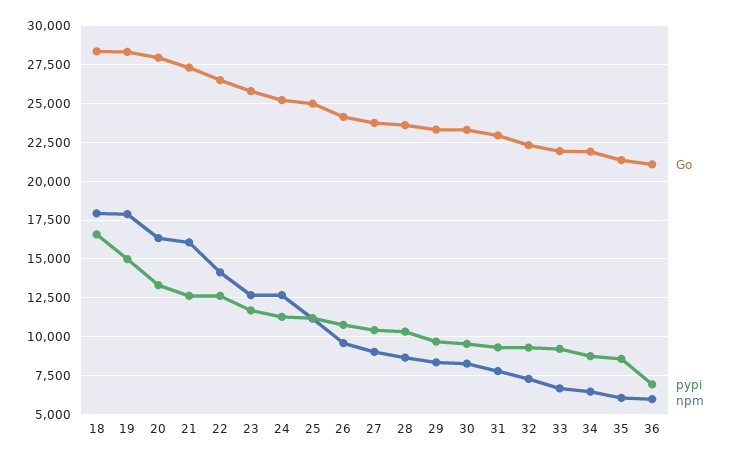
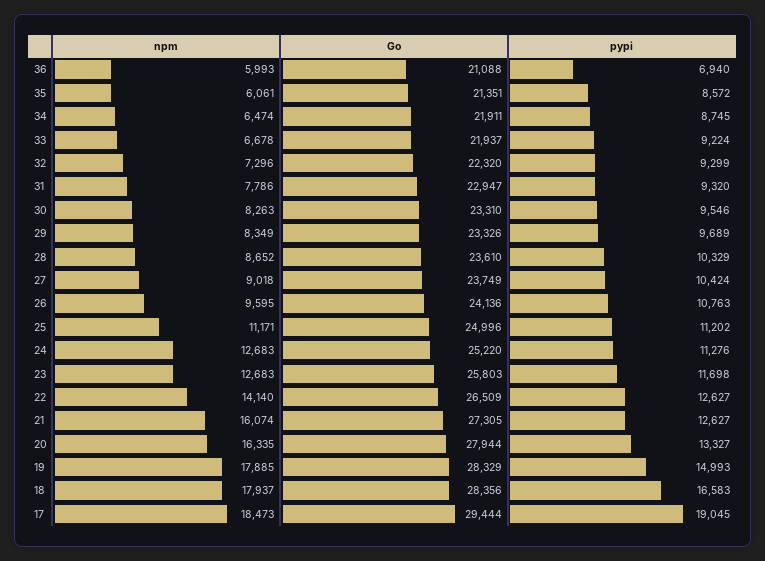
  {
    "Go": {
      "18": 28356,
      "19": 28329,
      "20": 27944,
      "21": 27305,
      "22": 26509,
      "23": 25803,
      "24": 25220,
      "25": 24996,
      "26": 24136,
      "27": 23749,
      "28": 23610,
      "29": 23326,
      "30": 23310,
      "31": 22947,
      "32": 22320,
      "33": 21937,
      "34": 21911,
      "35": 21351,
-     "36": 21088
+     "36": 21088,
+     "17": 29444
    },
    "pypi": {
      "18": 16583,
      "19": 14993,
      "20": 13327,
      "21": 12627,
      "22": 12627,
      "23": 11698,
      "24": 11276,
      "25": 11202,
      "26": 10763,
      "27": 10424,
      "28": 10329,
      "29": 9689,
      "30": 9546,
      "31": 9320,
      "32": 9299,
      "33": 9224,
      "34": 8745,
      "35": 8572,
-     "36": 6940
+     "36": 6940,
+     "17": 19045
    },
    "npm": {
      "18": 17937,
      "19": 17885,
      "20": 16335,
      "21": 16074,
      "22": 14140,
      "23": 12683,
      "24": 12683,
      "25": 11171,
      "26": 9595,
      "27": 9018,
      "28": 8652,
      "29": 8349,
      "30": 8263,
      "31": 7786,
      "32": 7296,
      "33": 6678,
      "34": 6474,
      "35": 6061,
-     "36": 5993
+     "36": 5993,
+     "17": 18473
    }
  }

